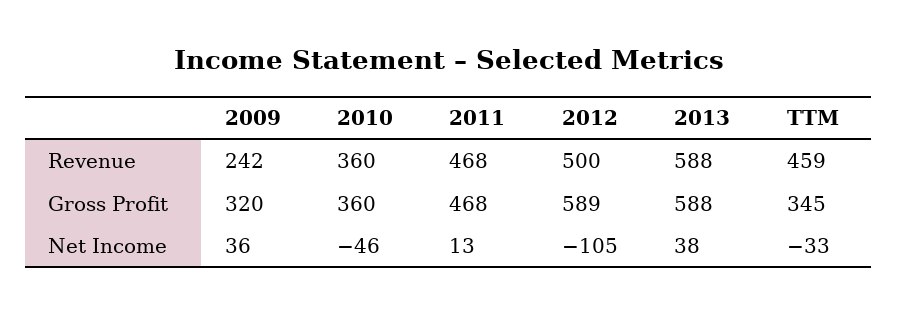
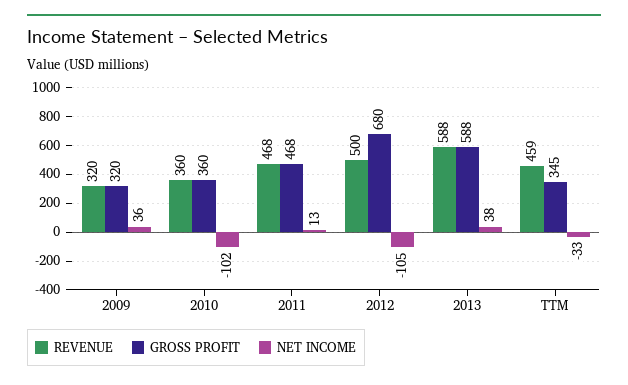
  {
    "Revenue": {
-     "2009": 242,
+     "2009": 320,
      "2010": 360,
      "2011": 468,
      "2012": 500,
      "2013": 588,
      "TTM": 459
    },
    "Gross Profit": {
      "2009": 320,
      "2010": 360,
      "2011": 468,
-     "2012": 589,
+     "2012": 680,
      "2013": 588,
      "TTM": 345
    },
    "Net Income": {
      "2009": 36,
-     "2010": -46,
+     "2010": -102,
      "2011": 13,
      "2012": -105,
      "2013": 38,
      "TTM": -33
    }
  }

